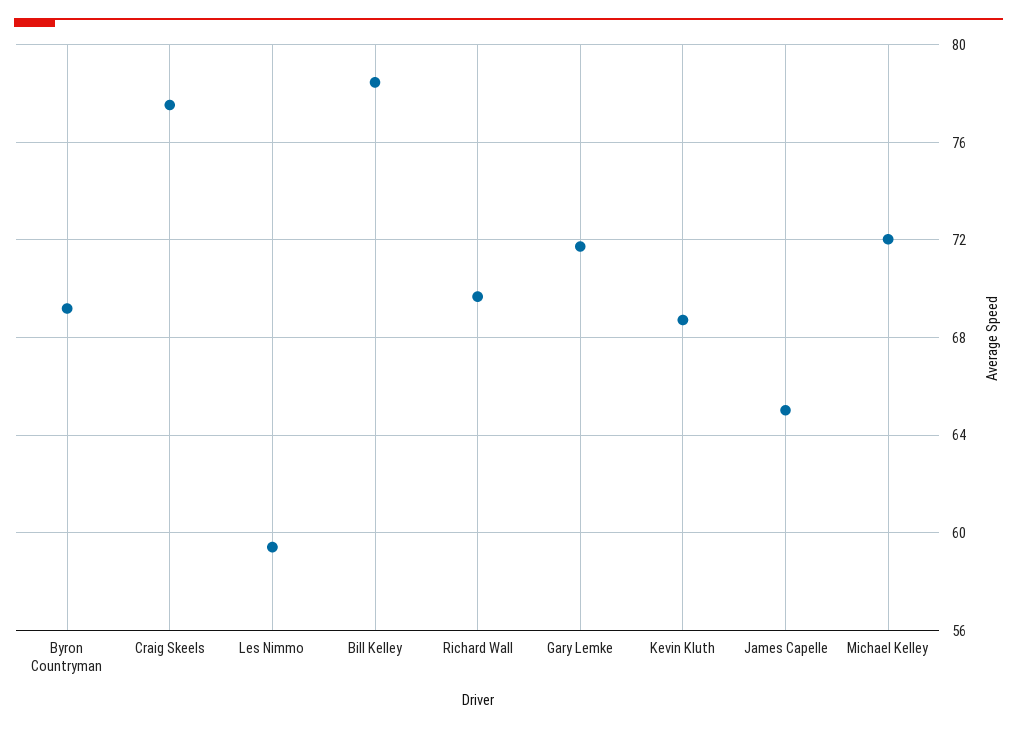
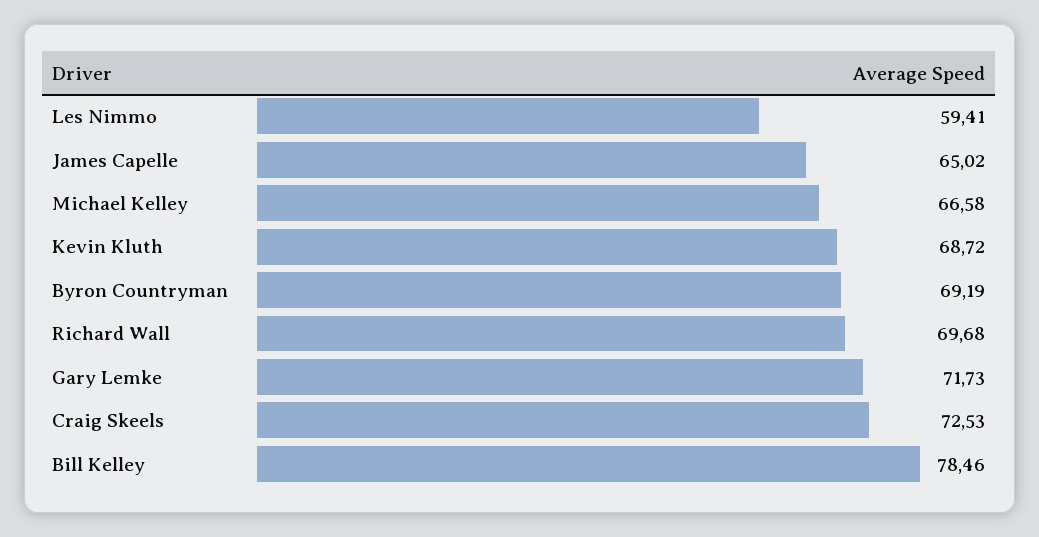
  {
    "Byron Countryman": 69.19,
-   "Craig Skeels": 77.5,
+   "Craig Skeels": 72.53,
    "Les Nimmo": 59.41,
    "Bill Kelley": 78.46,
    "Richard Wall": 69.68,
    "Gary Lemke": 71.73,
    "Kevin Kluth": 68.72,
    "James Capelle": 65.02,
-   "Michael Kelley": 72
+   "Michael Kelley": 66.58
  }

